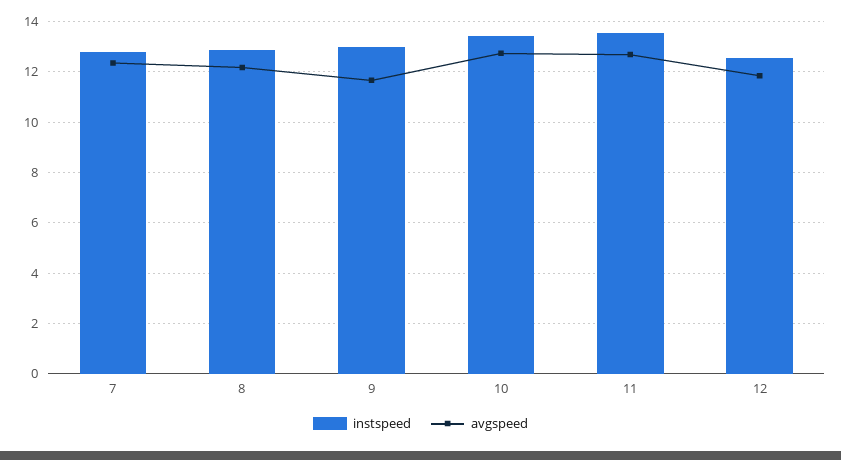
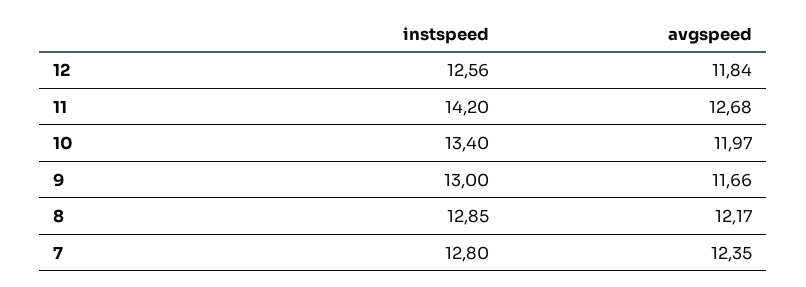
  {
    "instspeed": {
      "7": 12.8,
      "8": 12.85,
      "9": 13,
      "10": 13.4,
-     "11": 13.5,
+     "11": 14.2,
      "12": 12.56
    },
    "avgspeed": {
      "7": 12.35,
      "8": 12.17,
      "9": 11.66,
-     "10": 12.75,
+     "10": 11.97,
      "11": 12.68,
      "12": 11.84
    }
  }

